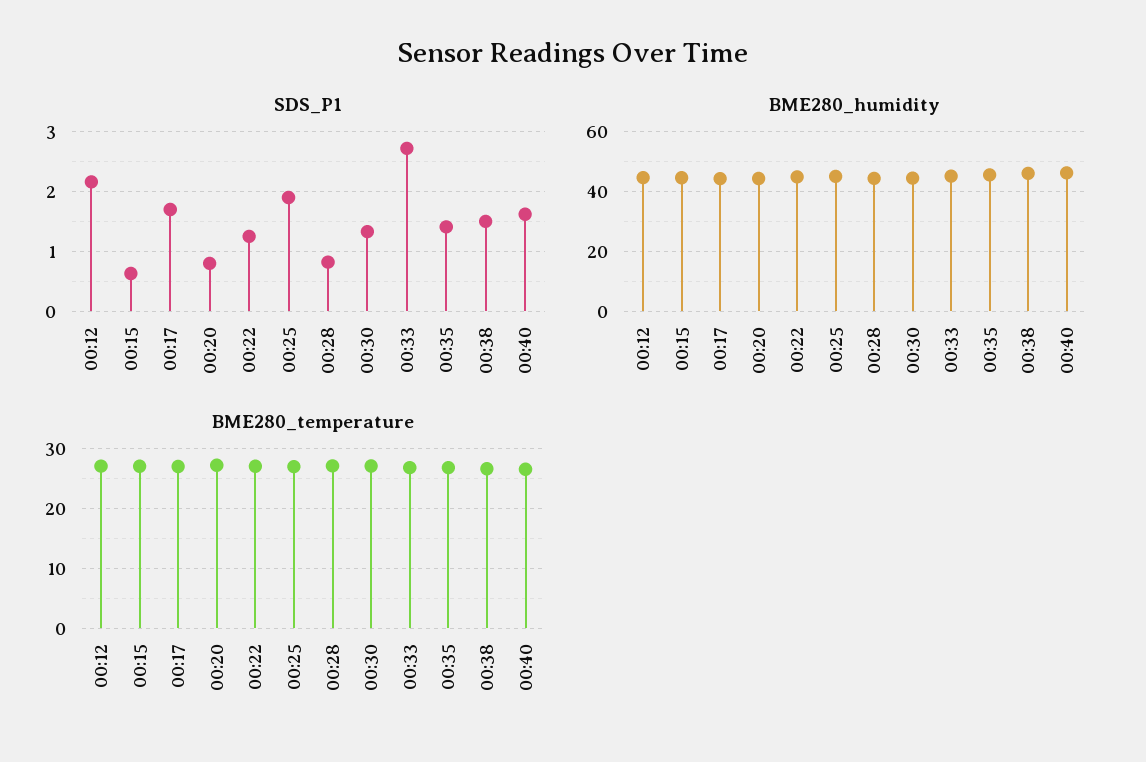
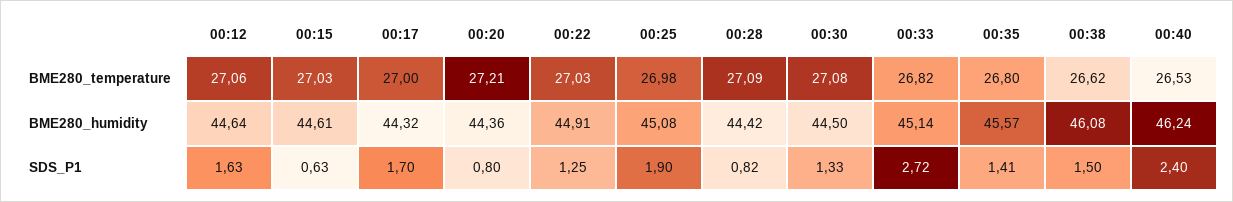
  {
    "SDS_P1": {
-     "00:12": 2.2,
+     "00:12": 1.63,
      "00:15": 0.63,
      "00:17": 1.7,
      "00:20": 0.8,
      "00:22": 1.25,
      "00:25": 1.9,
      "00:28": 0.82,
      "00:30": 1.33,
      "00:33": 2.72,
      "00:35": 1.41,
      "00:38": 1.5,
-     "00:40": 1.6
+     "00:40": 2.4
    },
    "BME280_humidity": {
      "00:12": 44.64,
      "00:15": 44.61,
      "00:17": 44.32,
      "00:20": 44.36,
      "00:22": 44.91,
      "00:25": 45.08,
      "00:28": 44.42,
      "00:30": 44.5,
      "00:33": 45.14,
      "00:35": 45.57,
      "00:38": 46.08,
      "00:40": 46.24
    },
    "BME280_temperature": {
      "00:12": 27.06,
      "00:15": 27.03,
      "00:17": 27,
      "00:20": 27.21,
      "00:22": 27.03,
      "00:25": 26.98,
      "00:28": 27.09,
      "00:30": 27.08,
      "00:33": 26.82,
      "00:35": 26.8,
      "00:38": 26.62,
      "00:40": 26.53
    }
  }

